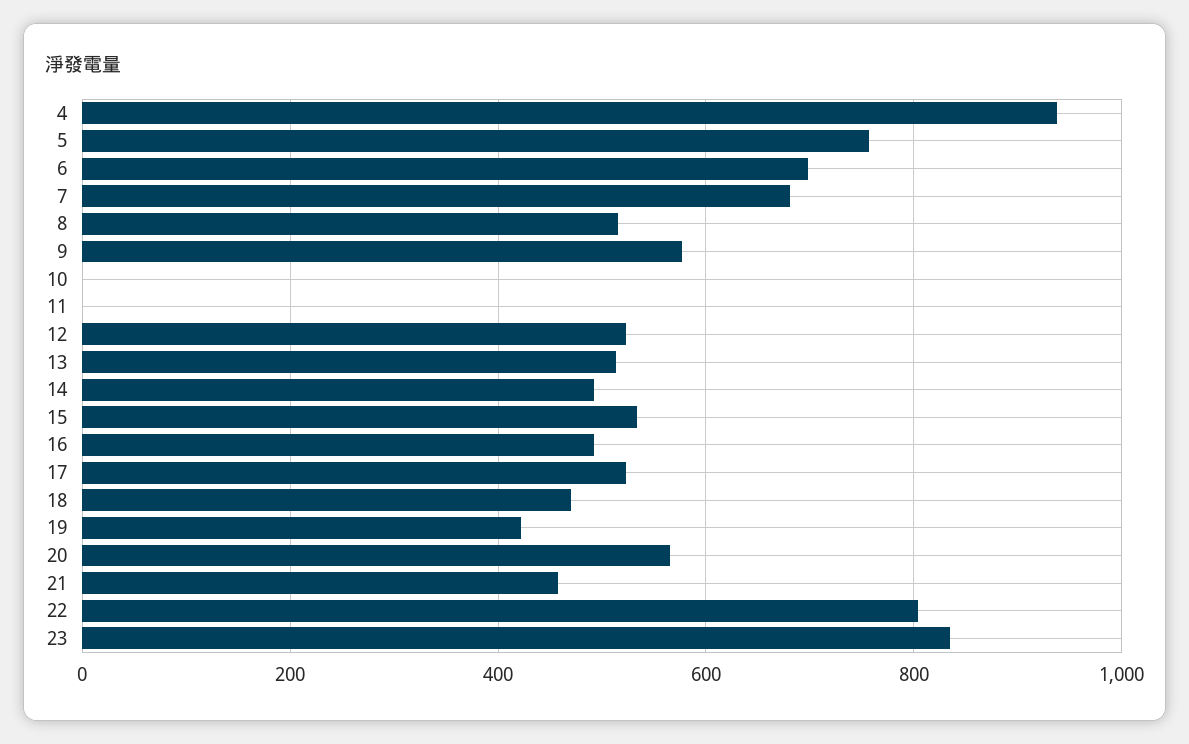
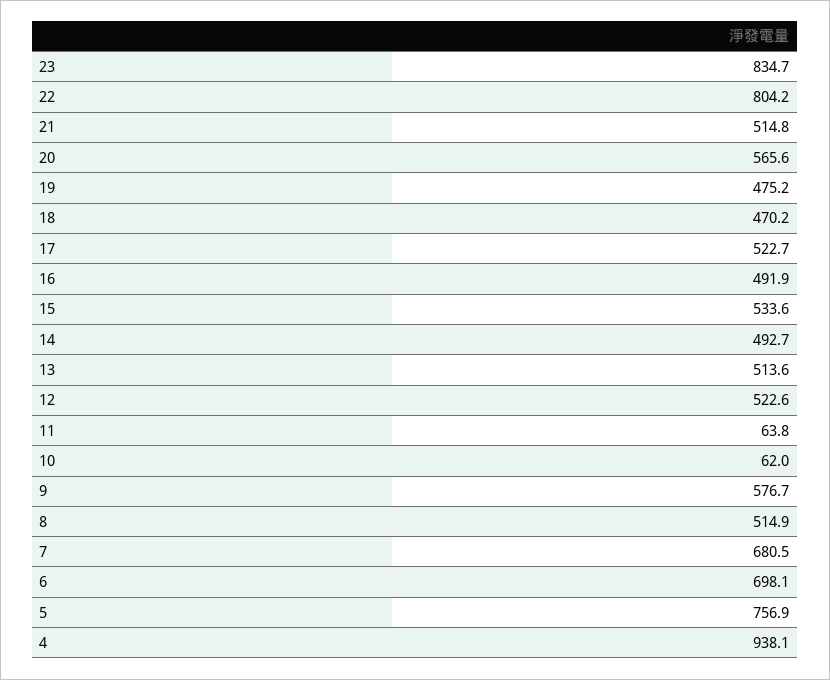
  {
    "4": 938.1,
    "5": 756.9,
    "6": 698.1,
    "7": 680.5,
    "8": 514.9,
    "9": 576.7,
-   "10": 0,
+   "10": 62,
-   "11": 0,
+   "11": 63.8,
    "12": 522.6,
    "13": 513.6,
    "14": 492.7,
    "15": 533.6,
    "16": 491.9,
    "17": 522.7,
    "18": 470.2,
-   "19": 420,
+   "19": 475.2,
    "20": 565.6,
-   "21": 460,
+   "21": 514.8,
    "22": 804.2,
    "23": 834.7
  }

